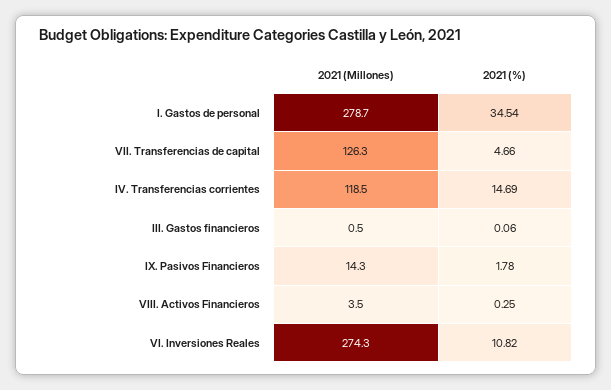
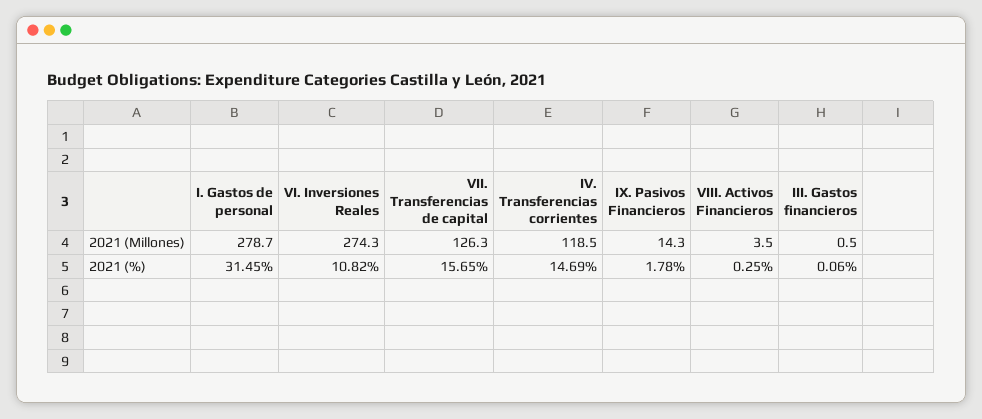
  {
    "2021 (Millones)": {
      "I. Gastos de personal": 278.7,
      "VII. Transferencias de capital": 126.3,
      "IV. Transferencias corrientes": 118.5,
      "III. Gastos financieros": 0.5,
      "IX. Pasivos Financieros": 14.3,
      "VIII. Activos Financieros": 3.5,
      "VI. Inversiones Reales": 274.3
    },
    "2021 (%)": {
-     "I. Gastos de personal": 34.54,
+     "I. Gastos de personal": 31.45,
-     "VII. Transferencias de capital": 4.66,
+     "VII. Transferencias de capital": 15.65,
      "IV. Transferencias corrientes": 14.69,
      "III. Gastos financieros": 0.06,
      "IX. Pasivos Financieros": 1.78,
      "VIII. Activos Financieros": 0.25,
      "VI. Inversiones Reales": 10.82
    }
  }

